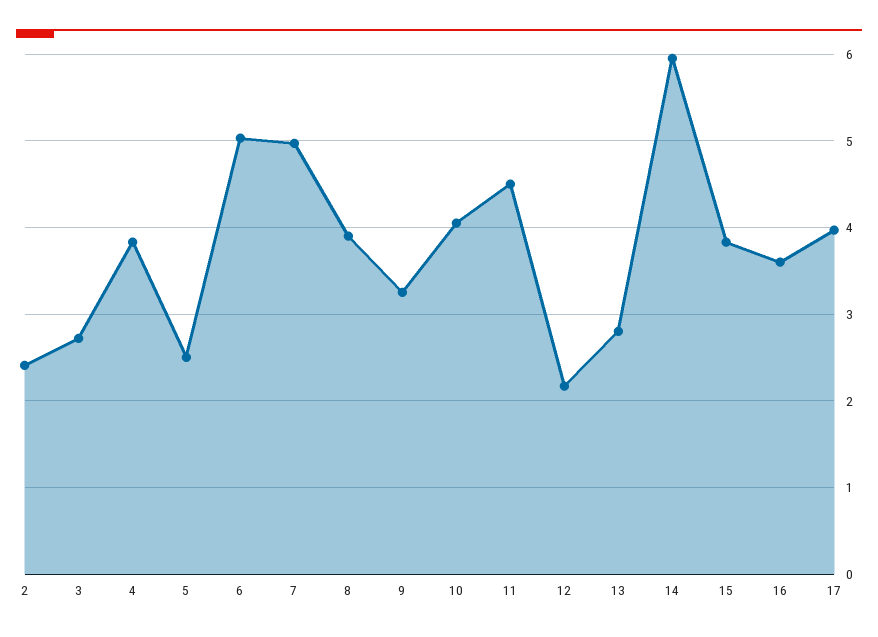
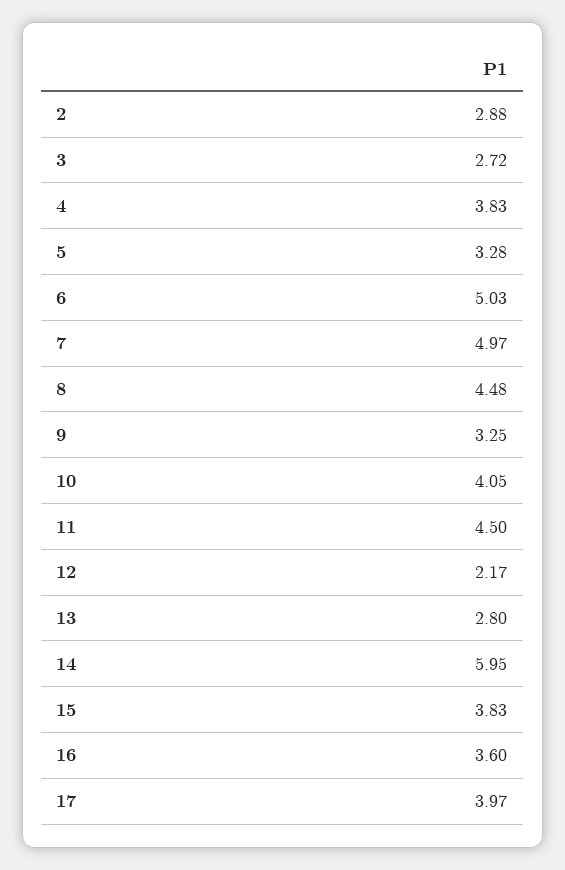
  {
-   "2": 2.4,
+   "2": 2.88,
    "3": 2.72,
    "4": 3.83,
-   "5": 2.5,
+   "5": 3.28,
    "6": 5.03,
    "7": 4.97,
-   "8": 3.9,
+   "8": 4.48,
    "9": 3.25,
    "10": 4.05,
    "11": 4.5,
    "12": 2.17,
    "13": 2.8,
    "14": 5.95,
    "15": 3.83,
    "16": 3.6,
    "17": 3.97
  }

